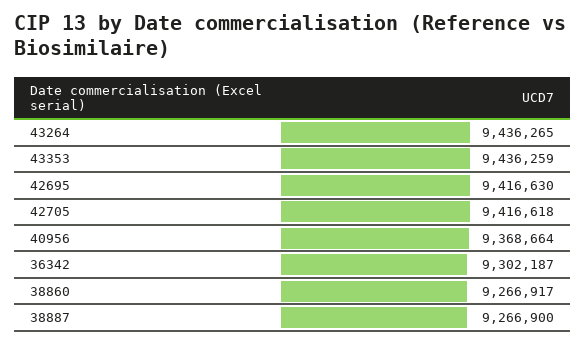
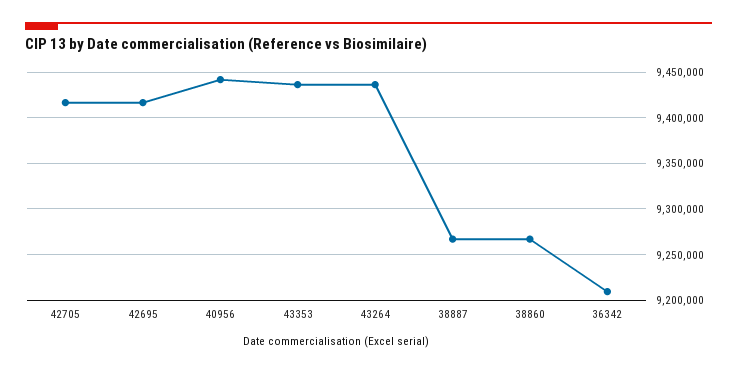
  {
    "43264": 9436265,
    "43353": 9436259,
    "42695": 9416630,
    "42705": 9416618,
-   "40956": 9368664,
+   "40956": 9440000,
-   "36342": 9302187,
+   "36342": 9210000,
    "38860": 9266917,
    "38887": 9266900
  }

